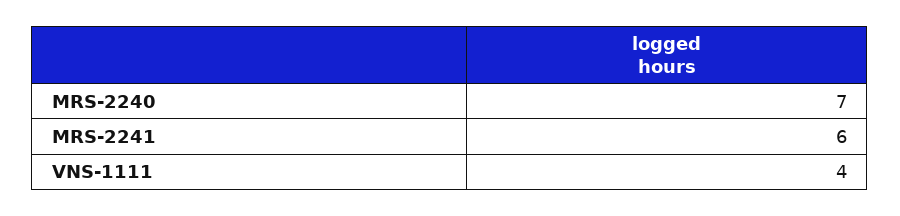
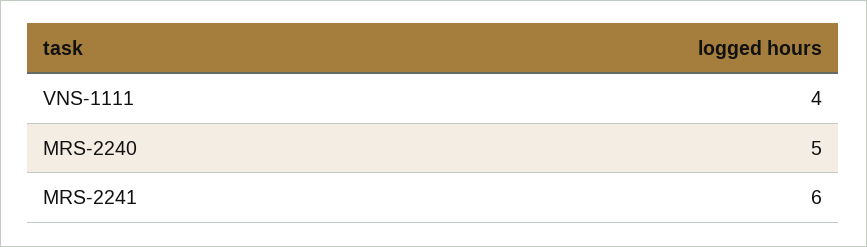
  {
-   "MRS-2240": 7,
+   "MRS-2240": 5,
    "MRS-2241": 6,
    "VNS-1111": 4
  }

